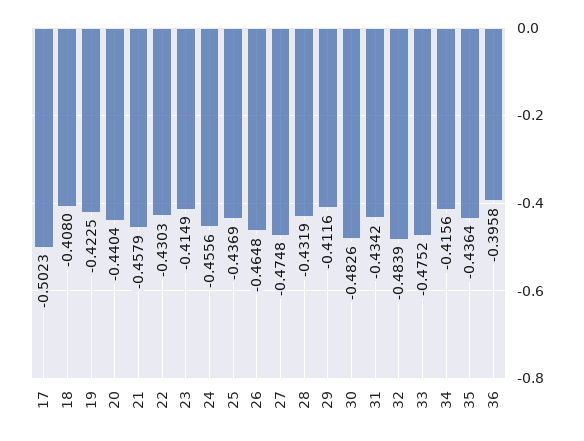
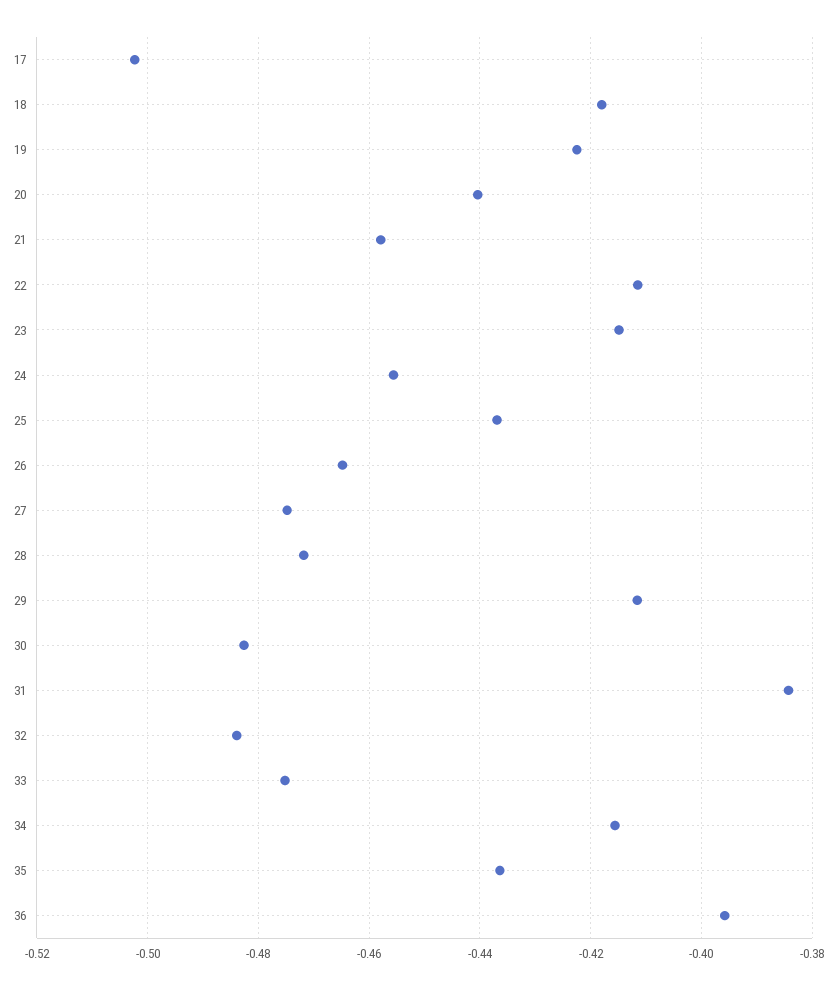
  {
    "17": -0.5023,
-   "18": -0.408,
+   "18": -0.418,
    "19": -0.4225,
    "20": -0.4404,
    "21": -0.4579,
-   "22": -0.4303,
+   "22": -0.412,
    "23": -0.4149,
    "24": -0.4556,
    "25": -0.4369,
    "26": -0.4648,
    "27": -0.4748,
-   "28": -0.4319,
+   "28": -0.472,
    "29": -0.4116,
    "30": -0.4826,
-   "31": -0.4342,
+   "31": -0.384,
    "32": -0.4839,
    "33": -0.4752,
    "34": -0.4156,
    "35": -0.4364,
    "36": -0.3958
  }

